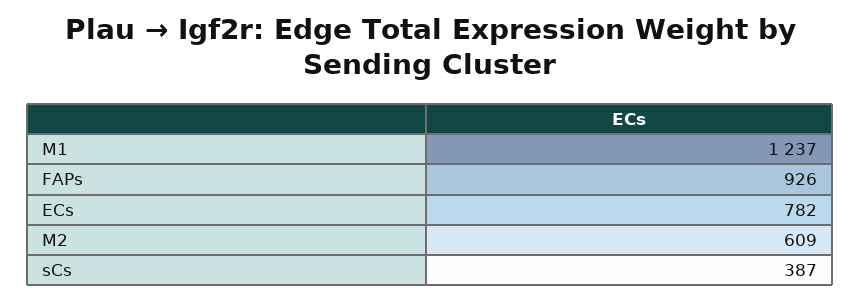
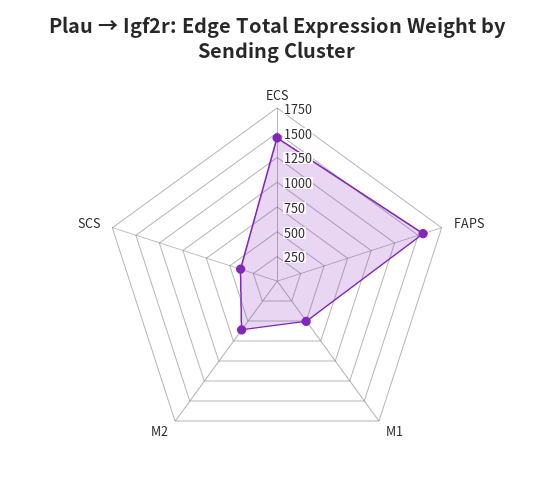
  {
-   "M1": 1237,
+   "M1": 500,
-   "FAPs": 926,
+   "FAPs": 1500,
-   "ECs": 782,
+   "ECs": 1500,
    "M2": 609,
    "sCs": 387
  }

